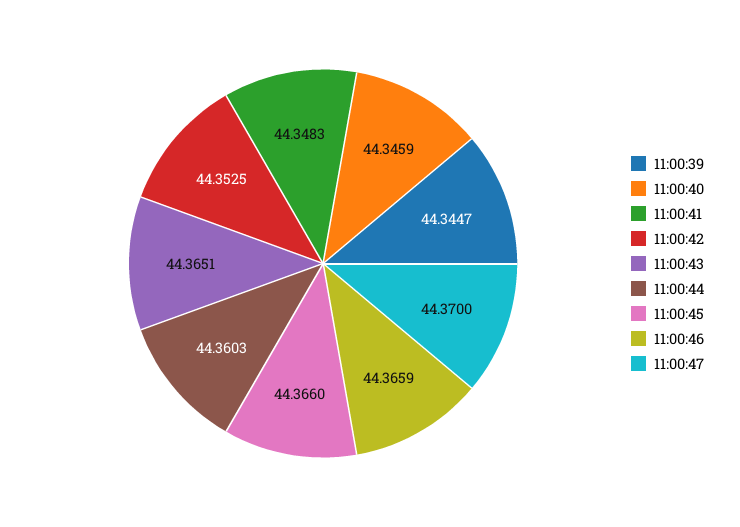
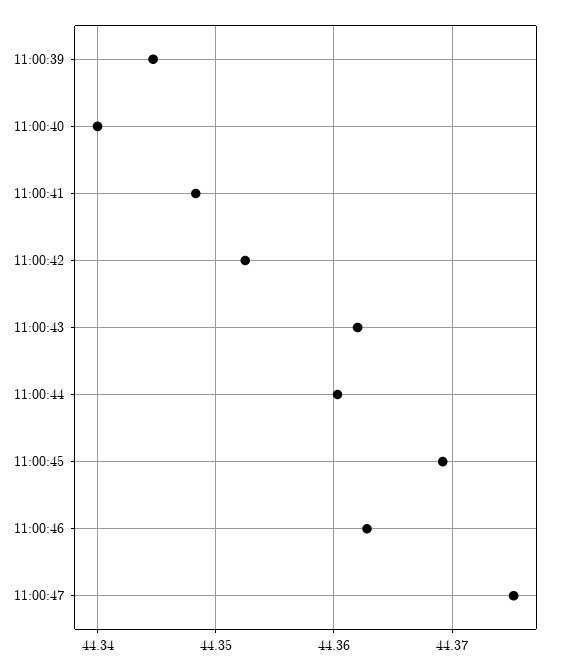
  {
    "11:00:39": 44.3447,
-   "11:00:40": 44.3459,
+   "11:00:40": 44.34,
    "11:00:41": 44.3483,
    "11:00:42": 44.3525,
-   "11:00:43": 44.3651,
+   "11:00:43": 44.362,
    "11:00:44": 44.3603,
-   "11:00:45": 44.366,
+   "11:00:45": 44.369,
-   "11:00:46": 44.3659,
+   "11:00:46": 44.363,
-   "11:00:47": 44.37
+   "11:00:47": 44.375
  }

